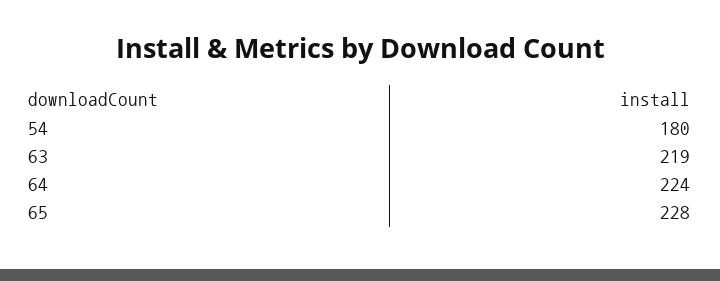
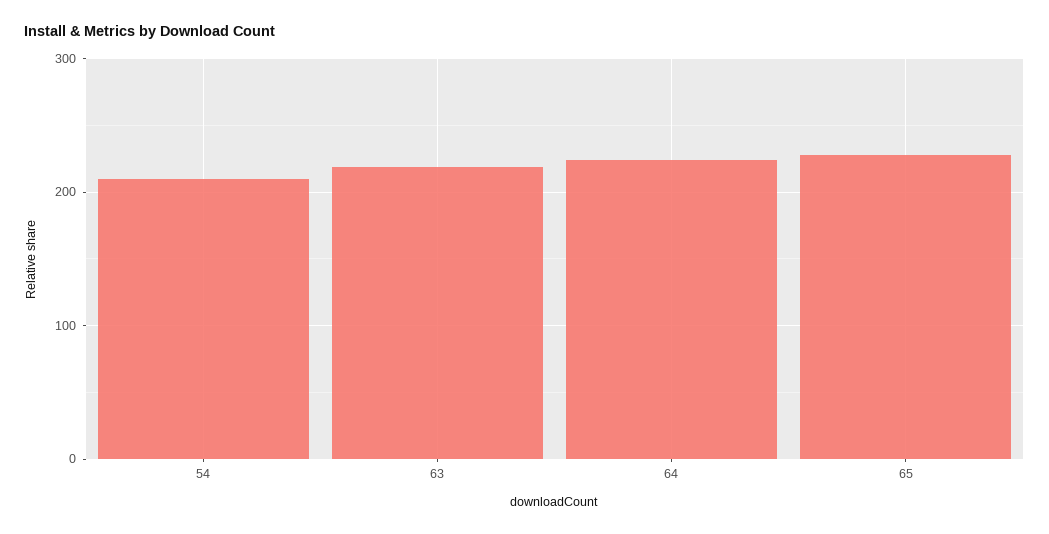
  {
-   "54": 180,
+   "54": 210,
    "63": 219,
    "64": 224,
    "65": 228
  }

